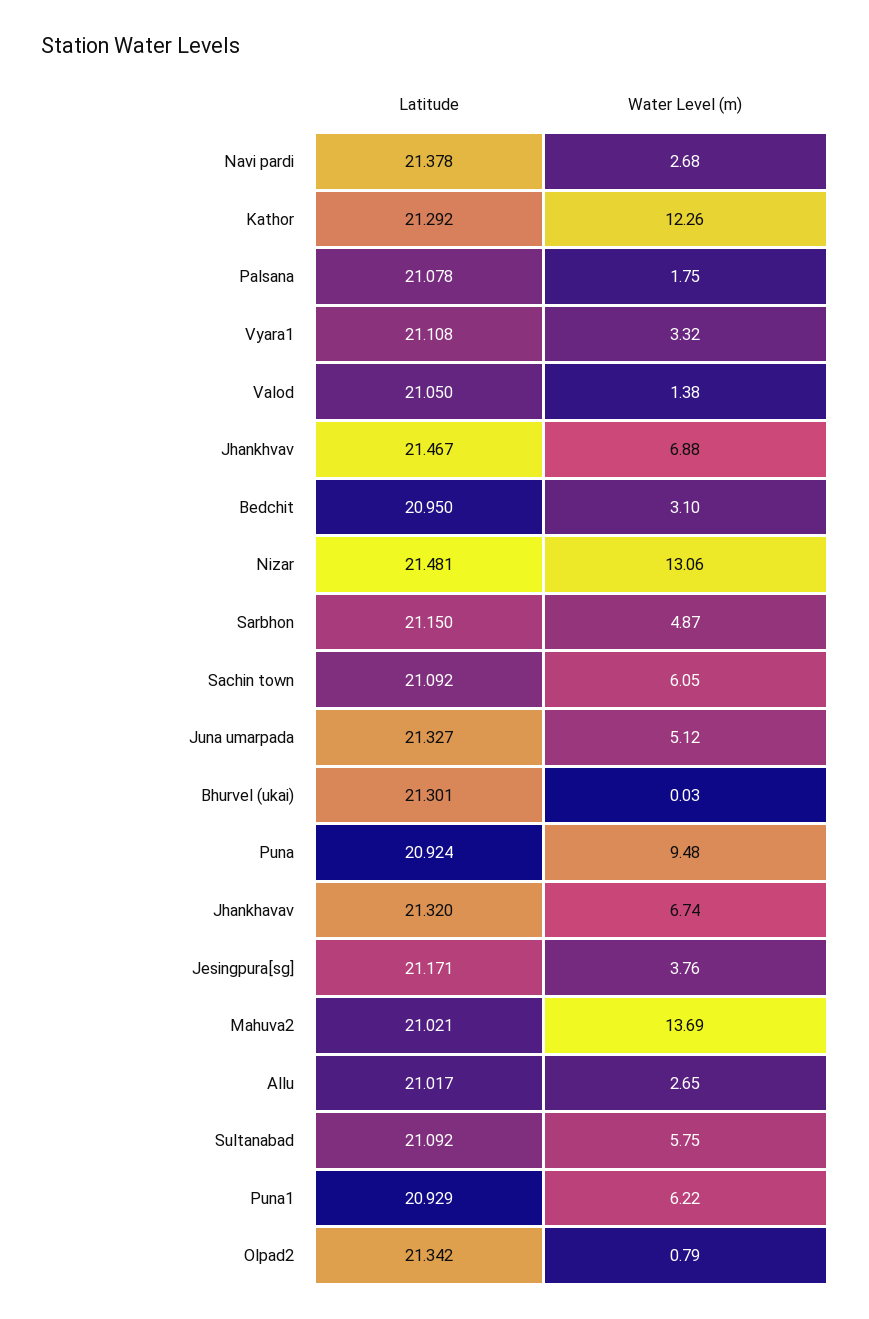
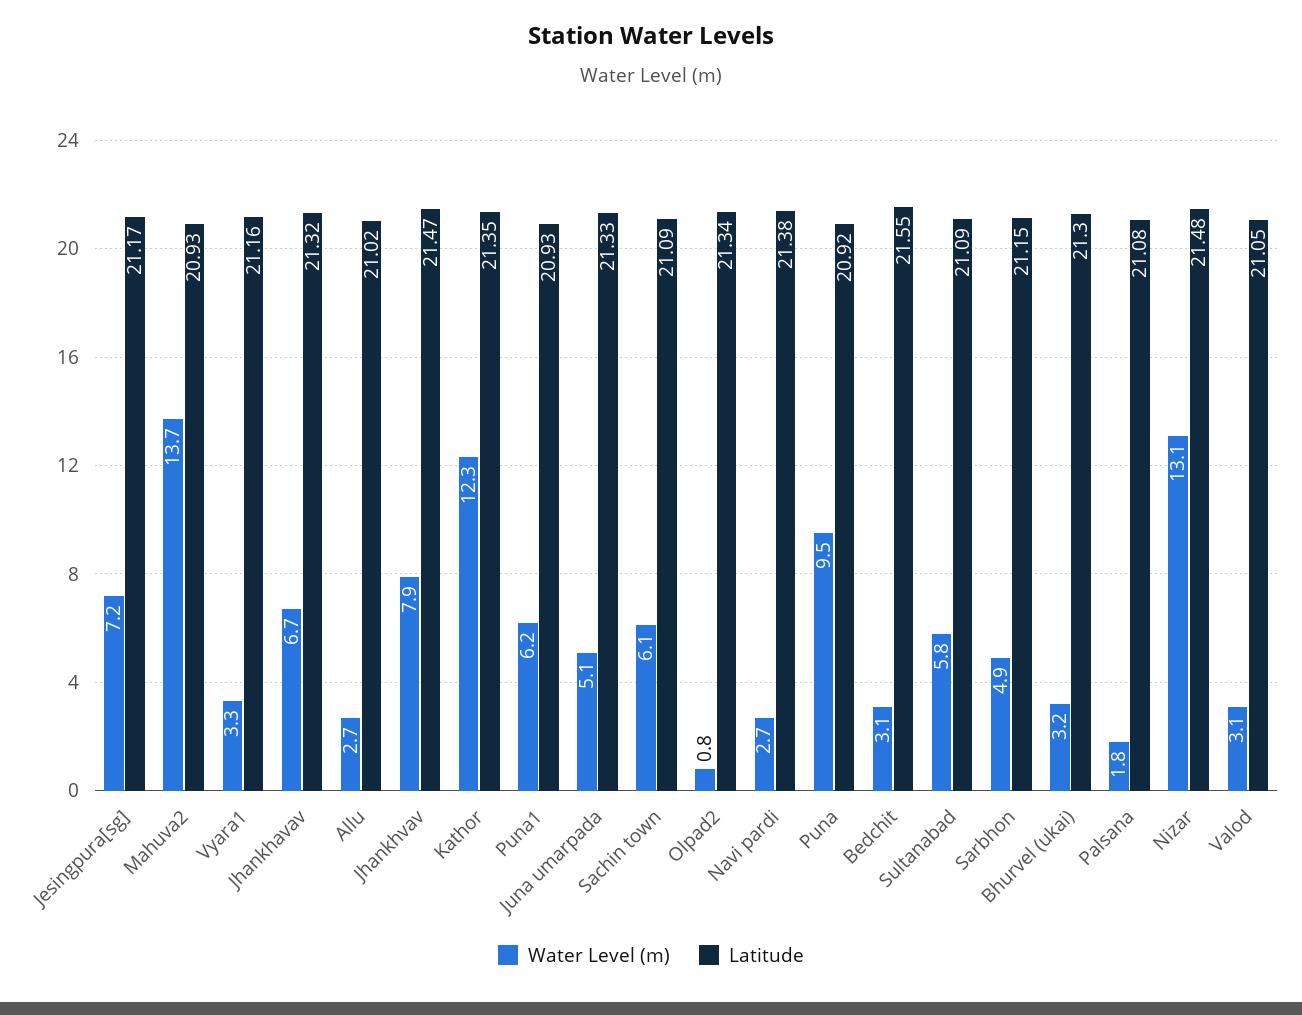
  {
    "Latitude": {
      "Navi pardi": 21.378,
-     "Kathor": 21.292,
+     "Kathor": 21.35,
      "Palsana": 21.078,
-     "Vyara1": 21.108,
+     "Vyara1": 21.16,
      "Valod": 21.05,
      "Jhankhvav": 21.467,
-     "Bedchit": 20.95,
+     "Bedchit": 21.55,
      "Nizar": 21.481,
      "Sarbhon": 21.15,
      "Sachin town": 21.092,
      "Juna umarpada": 21.327,
      "Bhurvel (ukai)": 21.301,
      "Puna": 20.924,
      "Jhankhavav": 21.32,
      "Jesingpura[sg]": 21.171,
-     "Mahuva2": 21.021,
+     "Mahuva2": 20.93,
      "Allu": 21.017,
      "Sultanabad": 21.092,
      "Puna1": 20.929,
      "Olpad2": 21.342
    },
    "Water Level (m)": {
      "Navi pardi": 2.68,
      "Kathor": 12.26,
      "Palsana": 1.75,
      "Vyara1": 3.32,
-     "Valod": 1.38,
+     "Valod": 3.1,
-     "Jhankhvav": 6.88,
+     "Jhankhvav": 7.9,
      "Bedchit": 3.1,
      "Nizar": 13.06,
      "Sarbhon": 4.87,
      "Sachin town": 6.05,
      "Juna umarpada": 5.12,
-     "Bhurvel (ukai)": 0.03,
+     "Bhurvel (ukai)": 3.2,
      "Puna": 9.48,
      "Jhankhavav": 6.74,
-     "Jesingpura[sg]": 3.76,
+     "Jesingpura[sg]": 7.2,
      "Mahuva2": 13.69,
      "Allu": 2.65,
      "Sultanabad": 5.75,
      "Puna1": 6.22,
      "Olpad2": 0.79
    }
  }

